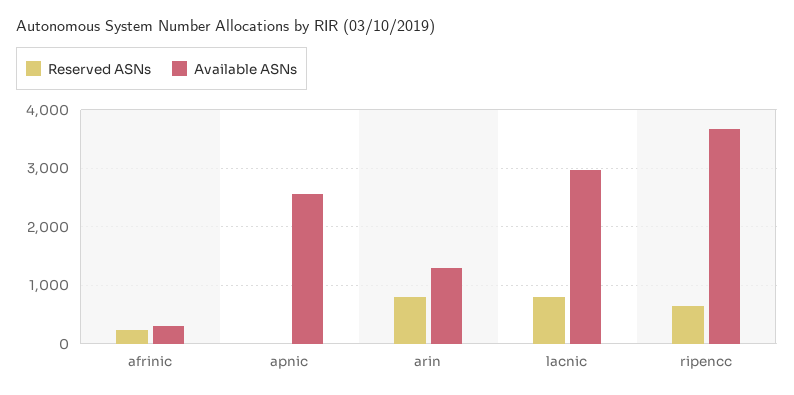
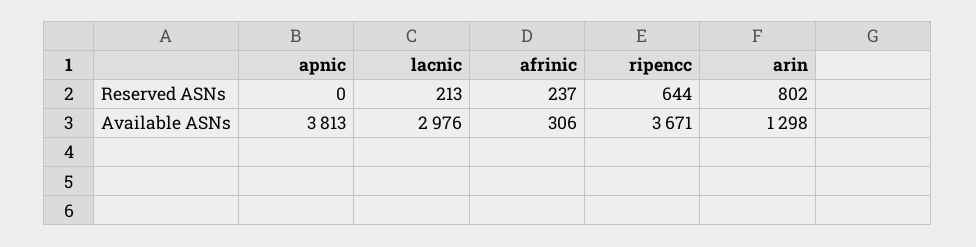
  {
    "Reserved ASNs": {
      "afrinic": 237,
      "apnic": 0,
      "arin": 802,
-     "lacnic": 800,
+     "lacnic": 213,
      "ripencc": 644
    },
    "Available ASNs": {
      "afrinic": 306,
-     "apnic": 2600,
+     "apnic": 3813,
      "arin": 1298,
      "lacnic": 2976,
      "ripencc": 3671
    }
  }

